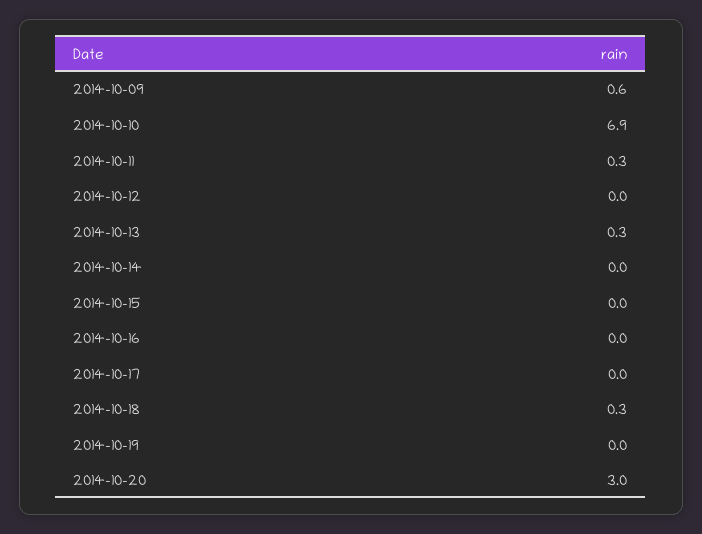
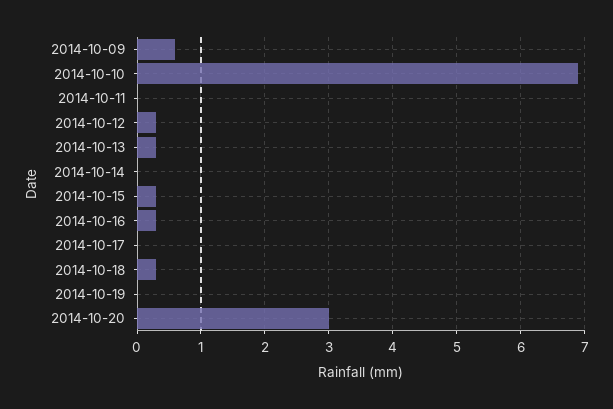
  {
    "2014-10-09": 0.6,
    "2014-10-10": 6.9,
-   "2014-10-11": 0.3,
+   "2014-10-11": 0,
-   "2014-10-12": 0,
+   "2014-10-12": 0.3,
    "2014-10-13": 0.3,
    "2014-10-14": 0,
-   "2014-10-15": 0,
+   "2014-10-15": 0.3,
-   "2014-10-16": 0,
+   "2014-10-16": 0.3,
    "2014-10-17": 0,
    "2014-10-18": 0.3,
    "2014-10-19": 0,
    "2014-10-20": 3
  }

